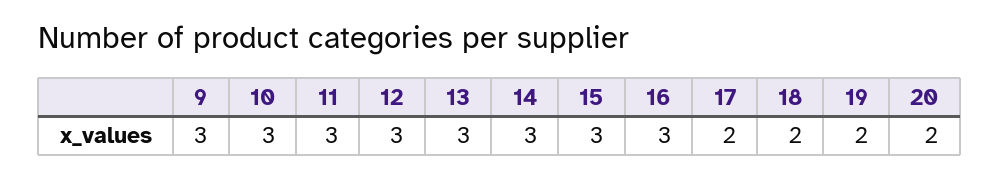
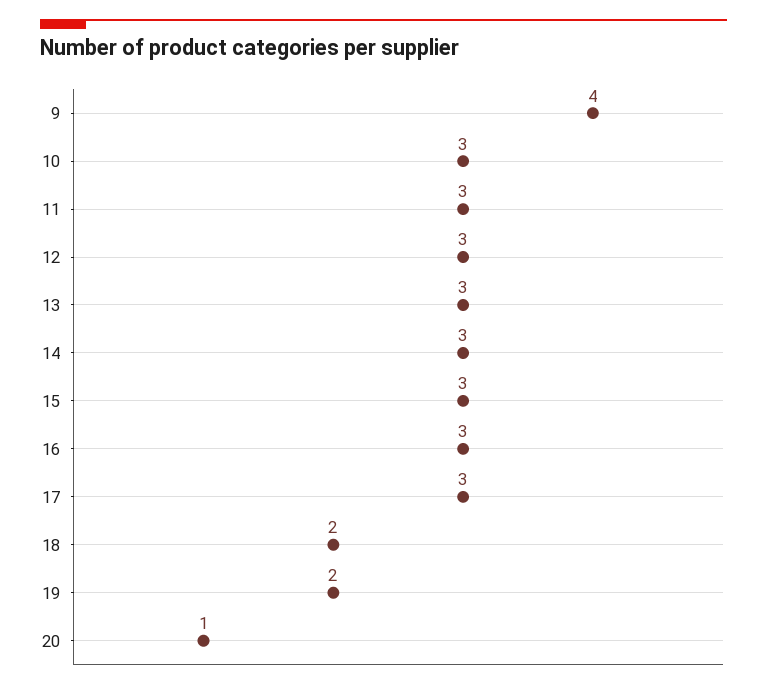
  {
-   "9": 3,
+   "9": 4,
    "10": 3,
    "11": 3,
    "12": 3,
    "13": 3,
    "14": 3,
    "15": 3,
    "16": 3,
-   "17": 2,
+   "17": 3,
    "18": 2,
    "19": 2,
-   "20": 2
+   "20": 1
  }

